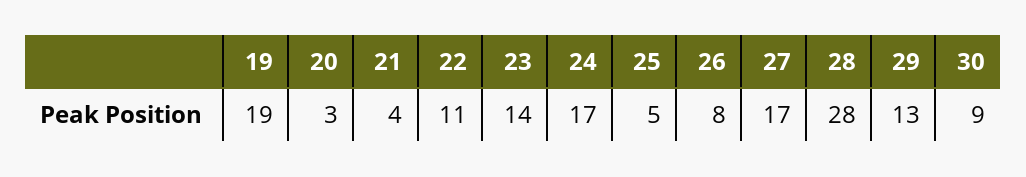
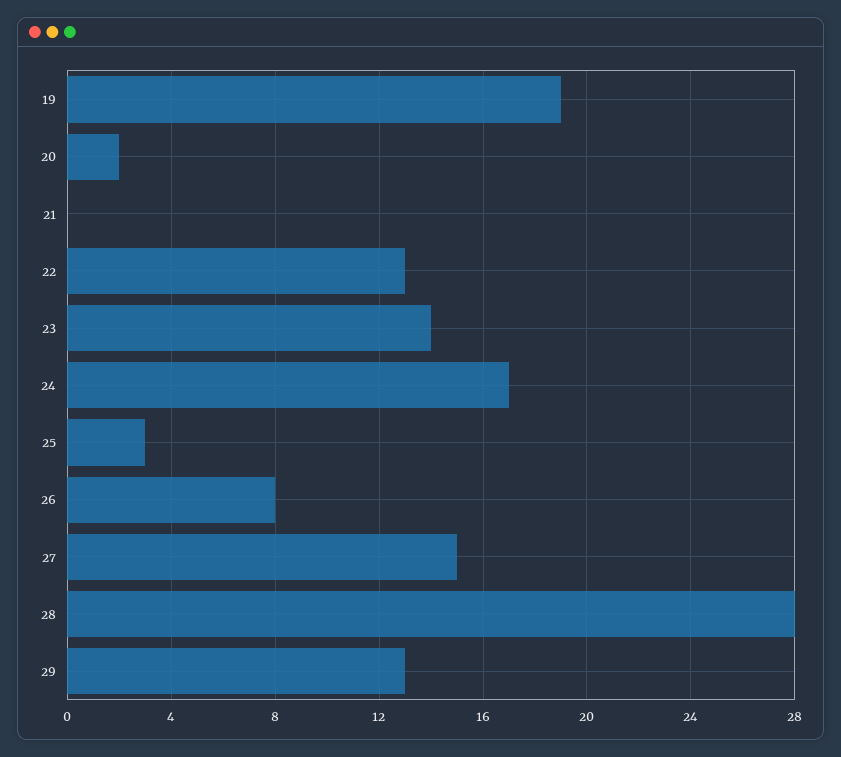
  {
    "19": 19,
-   "20": 3,
+   "20": 2,
-   "21": 4,
+   "21": 0,
-   "22": 11,
+   "22": 13,
    "23": 14,
    "24": 17,
-   "25": 5,
+   "25": 3,
    "26": 8,
-   "27": 17,
+   "27": 15,
    "28": 28,
-   "29": 13,
+   "29": 13
-   "30": 9
  }

